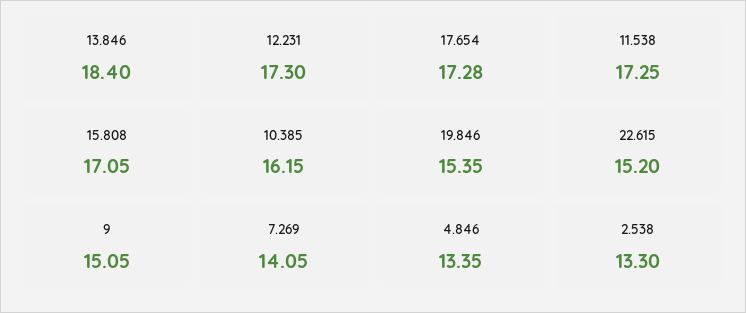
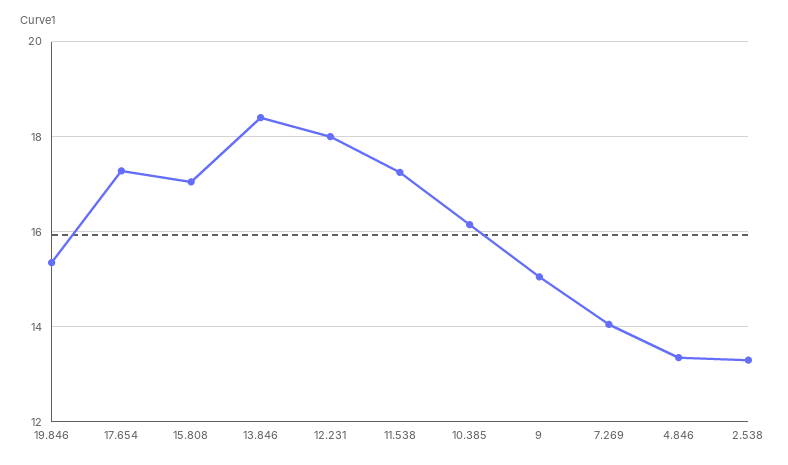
  {
    "13.846": 18.4,
-   "12.231": 17.3,
+   "12.231": 18,
    "17.654": 17.28,
    "11.538": 17.25,
    "15.808": 17.05,
    "10.385": 16.15,
    "19.846": 15.35,
-   "22.615": 15.2,
    "9": 15.05,
    "7.269": 14.05,
    "4.846": 13.35,
    "2.538": 13.3
  }

